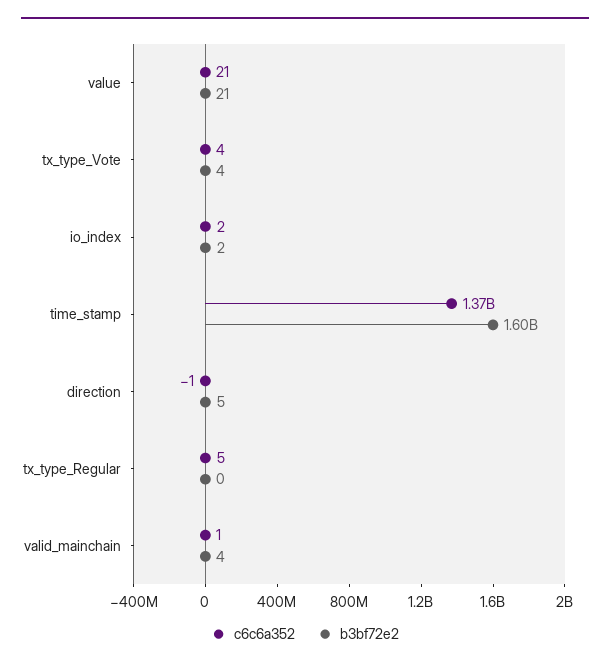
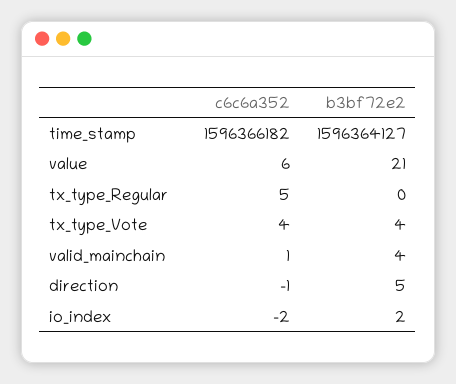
  {
    "c6c6a352": {
-     "value": 21,
+     "value": 6,
      "tx_type_Vote": 4,
-     "io_index": 2,
+     "io_index": -2,
-     "time_stamp": 1370000000,
+     "time_stamp": 1596366182,
      "direction": -1,
      "tx_type_Regular": 5,
      "valid_mainchain": 1
    },
    "b3bf72e2": {
      "value": 21,
      "tx_type_Vote": 4,
      "io_index": 2,
      "time_stamp": 1596364127,
      "direction": 5,
      "tx_type_Regular": 0,
      "valid_mainchain": 4
    }
  }

